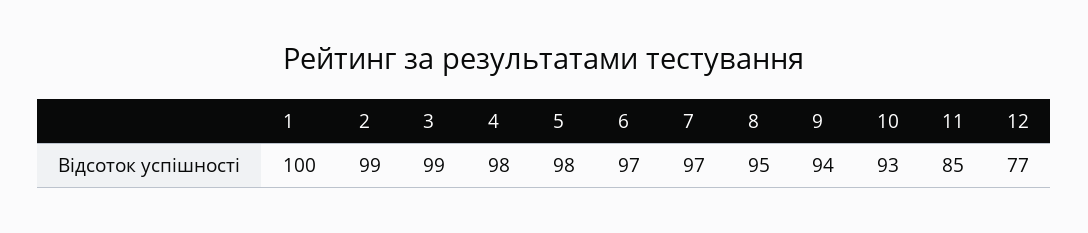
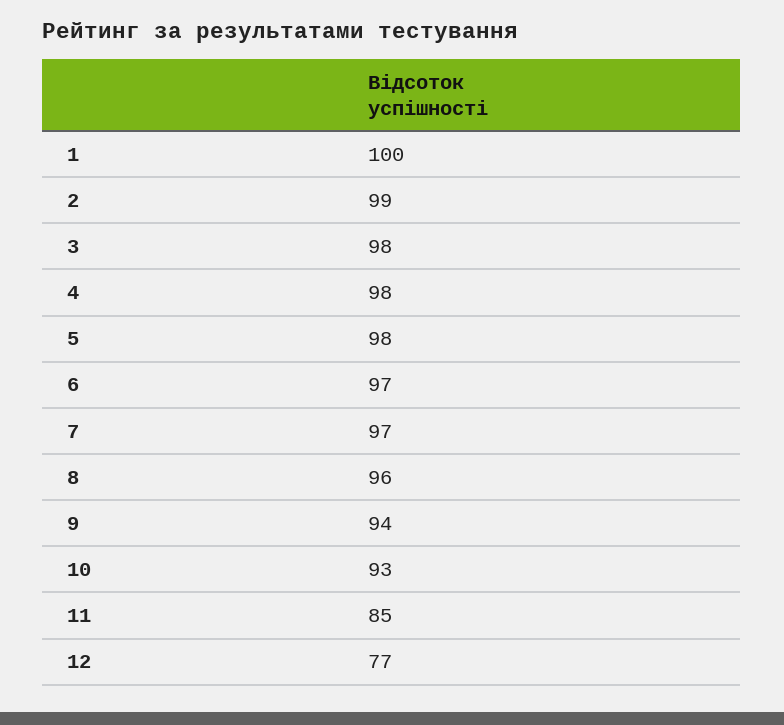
  {
    "1": 100,
    "2": 99,
-   "3": 99,
+   "3": 98,
    "4": 98,
    "5": 98,
    "6": 97,
    "7": 97,
-   "8": 95,
+   "8": 96,
    "9": 94,
    "10": 93,
    "11": 85,
    "12": 77
  }

